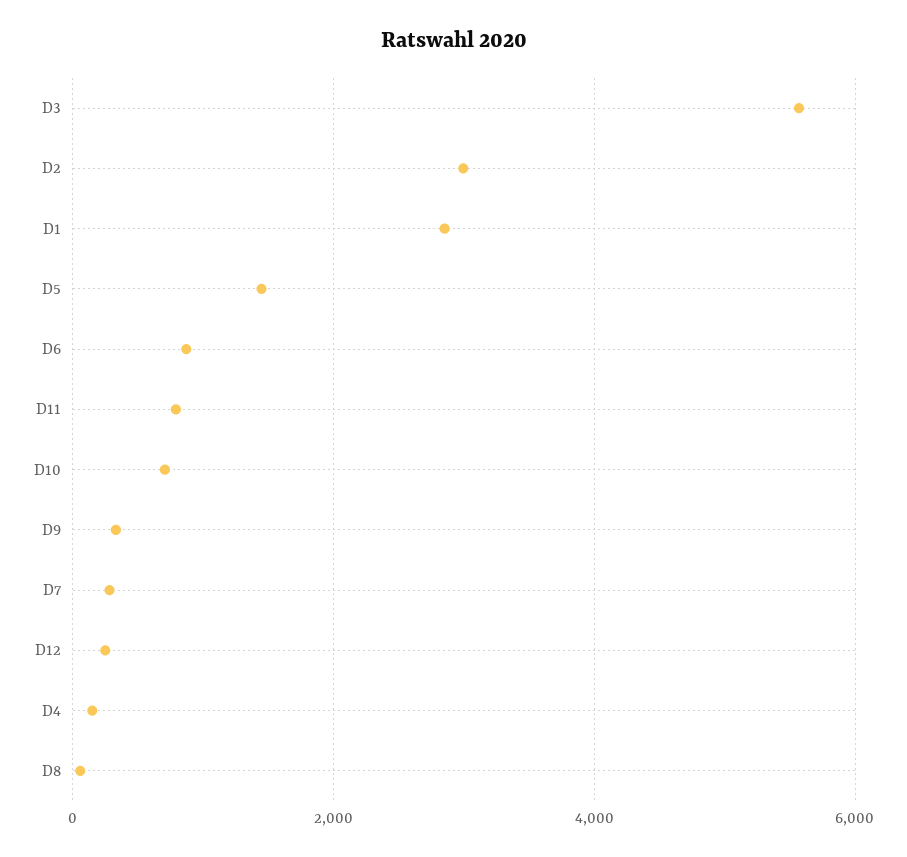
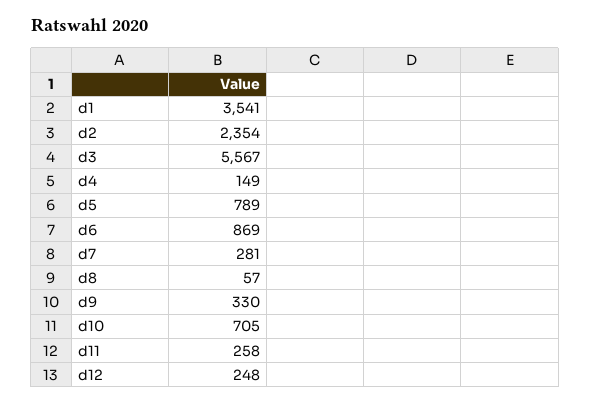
  {
    "D3": 5567,
-   "D2": 3000,
+   "D2": 2354,
-   "D1": 2800,
+   "D1": 3541,
-   "D5": 1400,
+   "D5": 789,
    "D6": 869,
-   "D11": 800,
+   "D11": 258,
    "D10": 705,
    "D9": 330,
    "D7": 281,
    "D12": 248,
    "D4": 149,
    "D8": 57
  }

